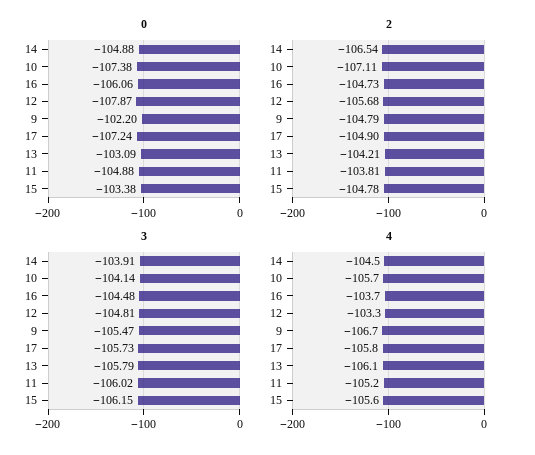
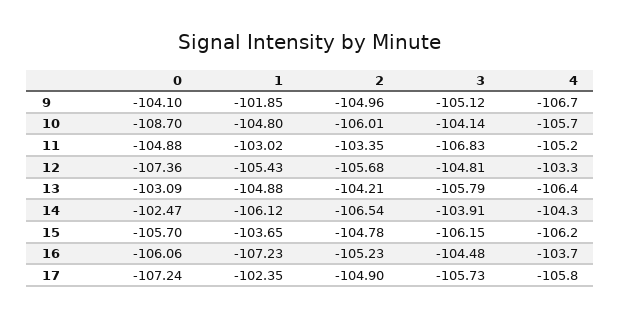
  {
    "0": {
-     "14": -104.88,
+     "14": -102.47,
-     "10": -107.38,
+     "10": -108.7,
      "16": -106.06,
-     "12": -107.87,
+     "12": -107.36,
-     "9": -102.2,
+     "9": -104.1,
      "17": -107.24,
      "13": -103.09,
      "11": -104.88,
-     "15": -103.38
+     "15": -105.7
    },
    "2": {
      "14": -106.54,
-     "10": -107.11,
+     "10": -106.01,
-     "16": -104.73,
+     "16": -105.23,
      "12": -105.68,
-     "9": -104.79,
+     "9": -104.96,
      "17": -104.9,
      "13": -104.21,
-     "11": -103.81,
+     "11": -103.35,
      "15": -104.78
    },
    "3": {
      "14": -103.91,
      "10": -104.14,
      "16": -104.48,
      "12": -104.81,
-     "9": -105.47,
+     "9": -105.12,
      "17": -105.73,
      "13": -105.79,
-     "11": -106.02,
+     "11": -106.83,
      "15": -106.15
    },
    "4": {
-     "14": -104.5,
+     "14": -104.3,
      "10": -105.7,
      "16": -103.7,
      "12": -103.3,
      "9": -106.7,
      "17": -105.8,
-     "13": -106.1,
+     "13": -106.4,
      "11": -105.2,
-     "15": -105.6
+     "15": -106.2
-   }
+   },
+   "1": {
+     "9": -101.85,
+     "10": -104.8,
+     "11": -103.02,
+     "12": -105.43,
+     "13": -104.88,
+     "14": -106.12,
+     "15": -103.65,
+     "16": -107.23,
+     "17": -102.35
+   }
  }

